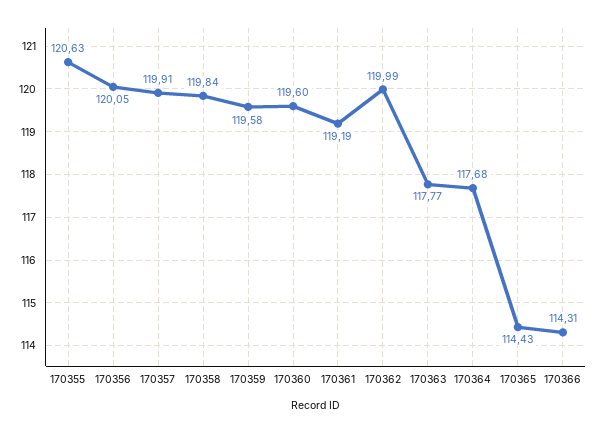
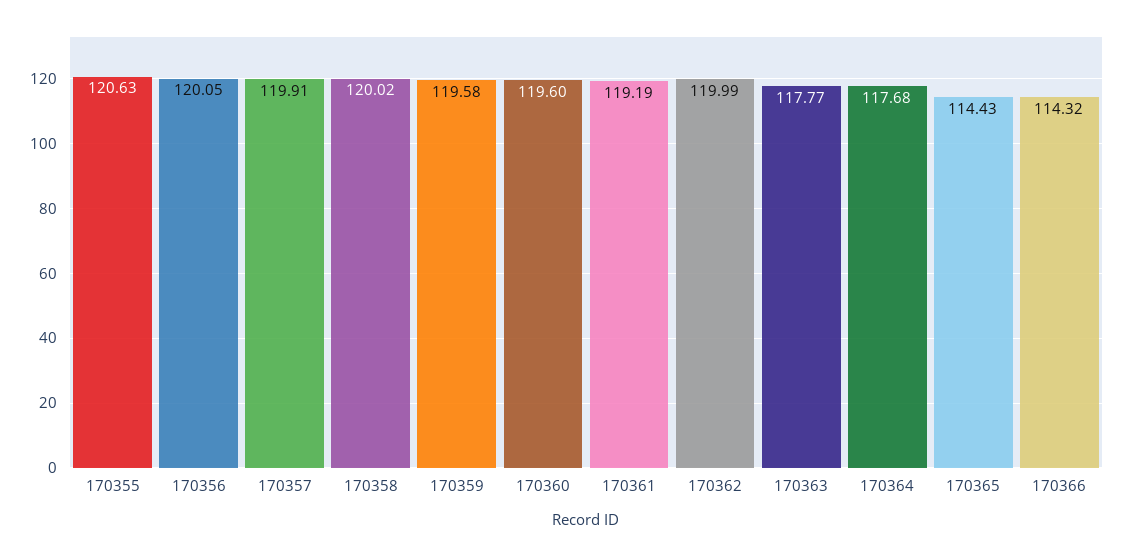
  {
    "170355": 120.63,
    "170356": 120.05,
    "170357": 119.91,
-   "170358": 119.84,
+   "170358": 120.02,
    "170359": 119.58,
    "170360": 119.6,
    "170361": 119.19,
    "170362": 119.99,
    "170363": 117.77,
    "170364": 117.68,
    "170365": 114.43,
-   "170366": 114.31
+   "170366": 114.32
  }

